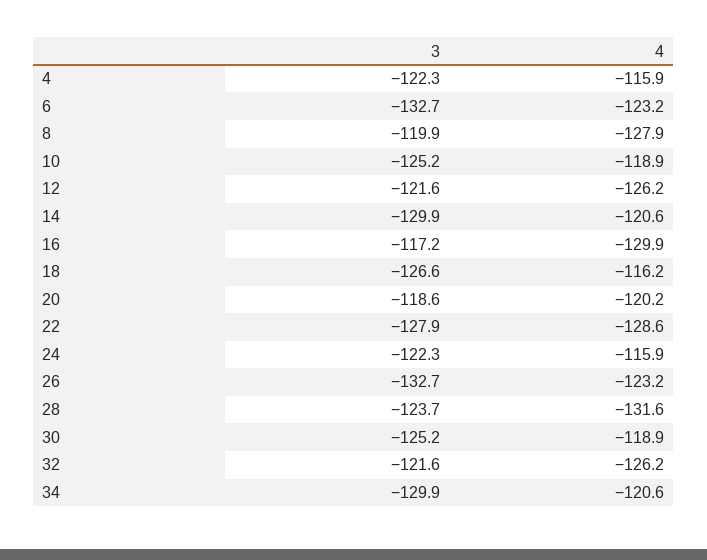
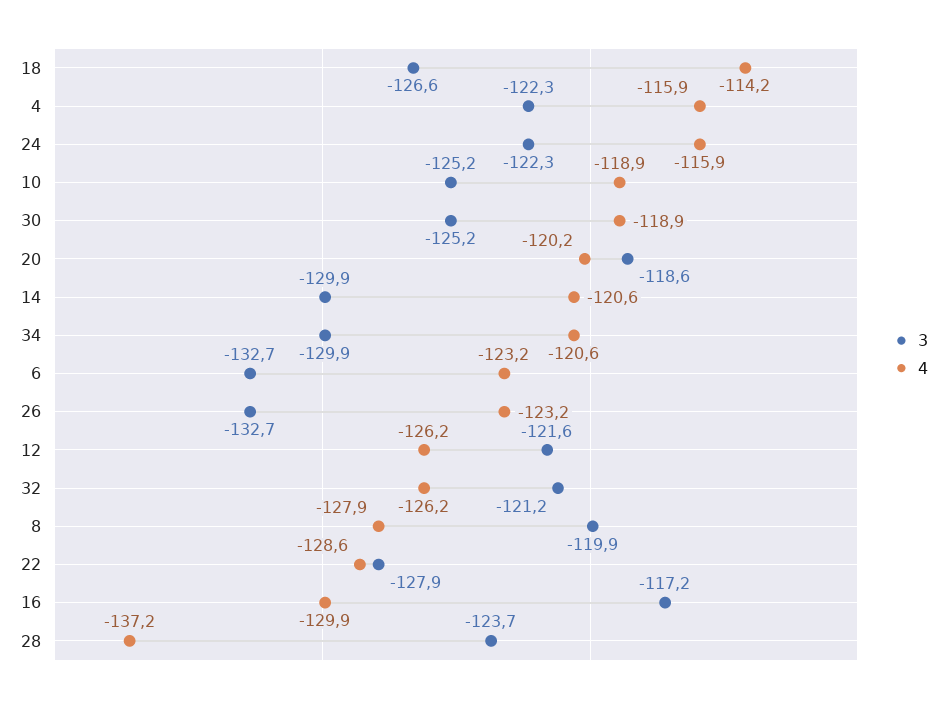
  {
    "3": {
      "4": -122.3,
      "6": -132.7,
      "8": -119.9,
      "10": -125.2,
      "12": -121.6,
      "14": -129.9,
      "16": -117.2,
      "18": -126.6,
      "20": -118.6,
      "22": -127.9,
      "24": -122.3,
      "26": -132.7,
      "28": -123.7,
      "30": -125.2,
-     "32": -121.6,
+     "32": -121.2,
      "34": -129.9
    },
    "4": {
      "4": -115.9,
      "6": -123.2,
      "8": -127.9,
      "10": -118.9,
      "12": -126.2,
      "14": -120.6,
      "16": -129.9,
-     "18": -116.2,
+     "18": -114.2,
      "20": -120.2,
      "22": -128.6,
      "24": -115.9,
      "26": -123.2,
-     "28": -131.6,
+     "28": -137.2,
      "30": -118.9,
      "32": -126.2,
      "34": -120.6
    }
  }

